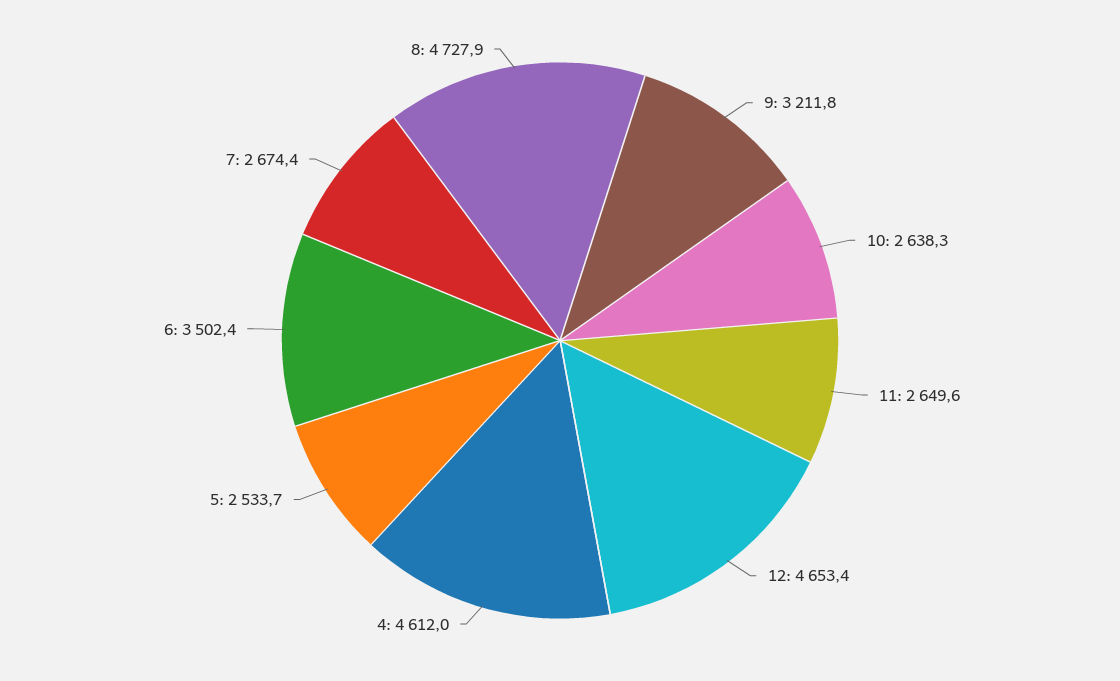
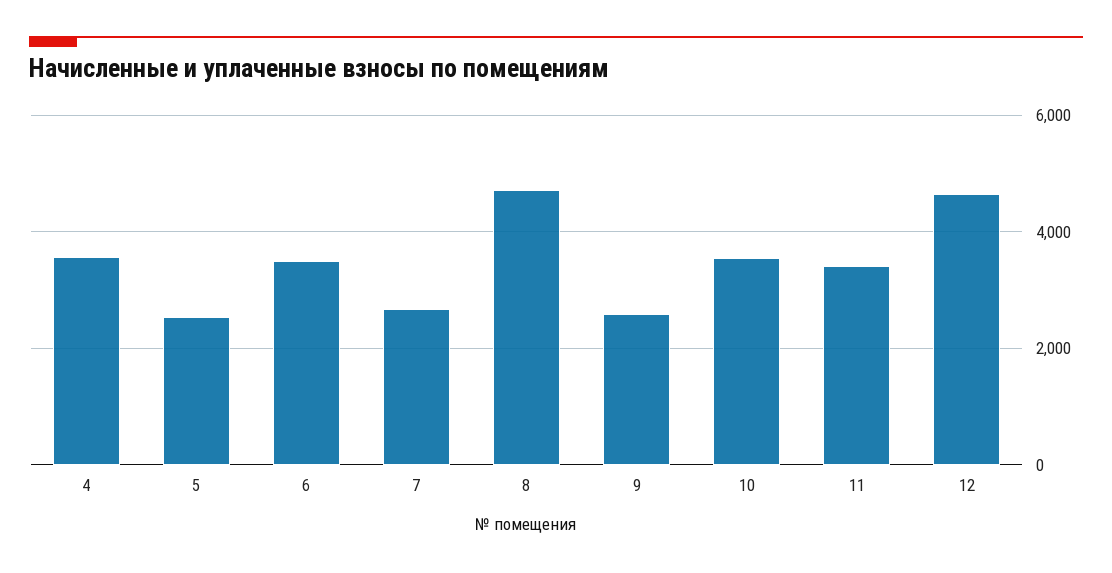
  {
-   "9": 3211.8,
+   "9": 2600,
-   "10": 2638.3,
+   "10": 3600,
-   "11": 2649.6,
+   "11": 3400,
    "12": 4653.4,
-   "4": 4612,
+   "4": 3600,
    "5": 2533.7,
    "6": 3502.4,
    "7": 2674.4,
    "8": 4727.9
  }

